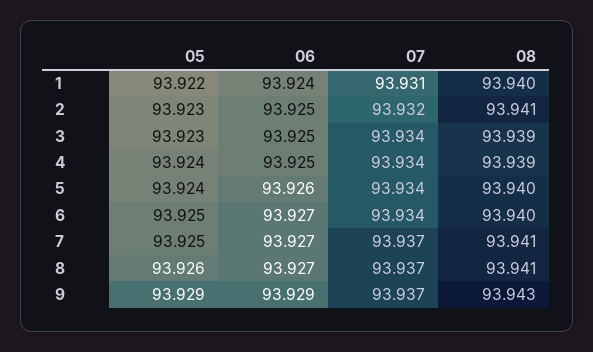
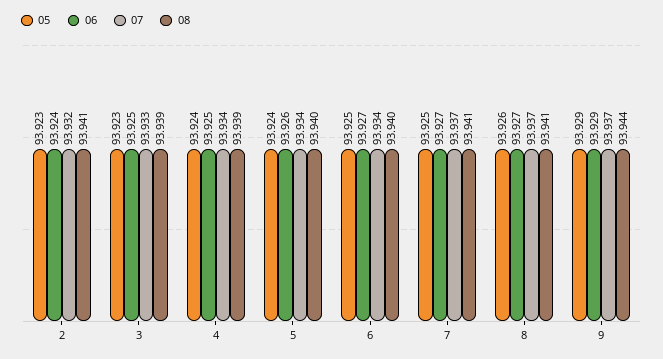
  {
    "05": {
-     "1": 93.922,
      "2": 93.923,
      "3": 93.923,
      "4": 93.924,
      "5": 93.924,
      "6": 93.925,
      "7": 93.925,
      "8": 93.926,
      "9": 93.929
    },
    "06": {
-     "1": 93.924,
-     "2": 93.925,
+     "2": 93.924,
      "3": 93.925,
      "4": 93.925,
      "5": 93.926,
      "6": 93.927,
      "7": 93.927,
      "8": 93.927,
      "9": 93.929
    },
    "07": {
-     "1": 93.931,
      "2": 93.932,
-     "3": 93.934,
+     "3": 93.933,
      "4": 93.934,
      "5": 93.934,
      "6": 93.934,
      "7": 93.937,
      "8": 93.937,
      "9": 93.937
    },
    "08": {
-     "1": 93.94,
      "2": 93.941,
      "3": 93.939,
      "4": 93.939,
      "5": 93.94,
      "6": 93.94,
      "7": 93.941,
      "8": 93.941,
-     "9": 93.943
+     "9": 93.944
    }
  }

